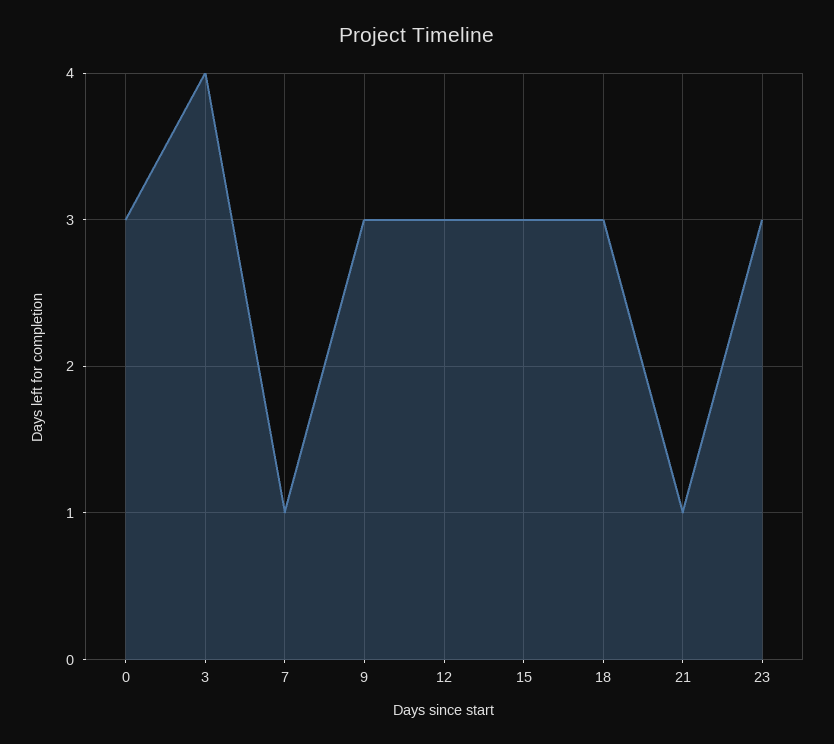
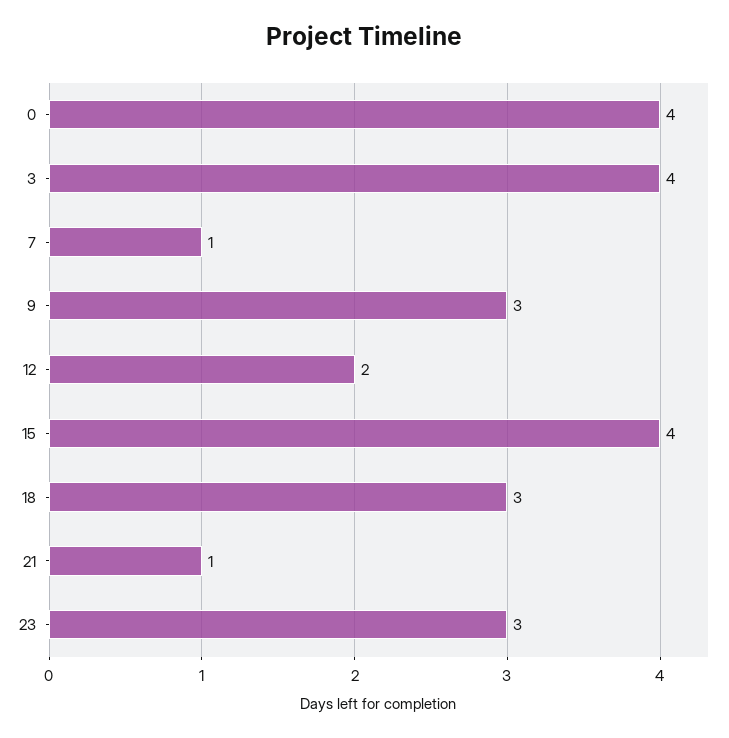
  {
-   "0": 3,
+   "0": 4,
    "3": 4,
    "7": 1,
    "9": 3,
-   "12": 3,
+   "12": 2,
-   "15": 3,
+   "15": 4,
    "18": 3,
    "21": 1,
    "23": 3
  }

